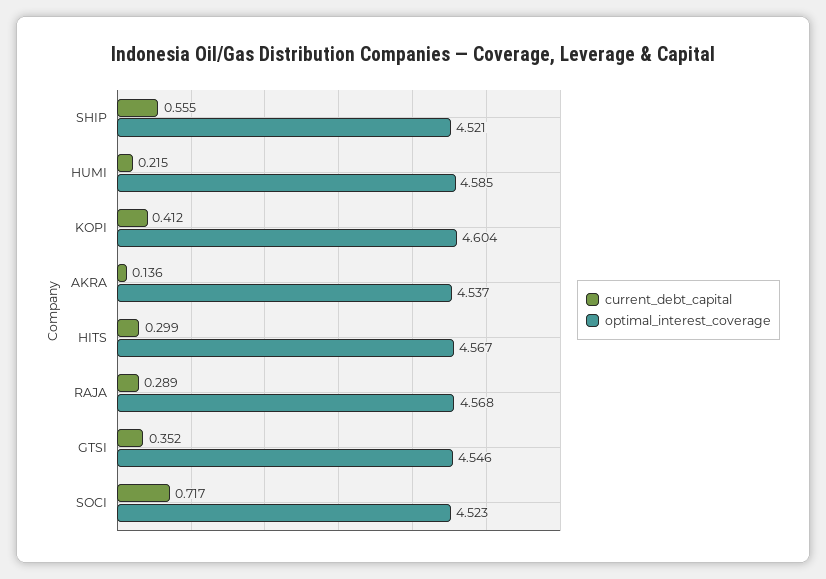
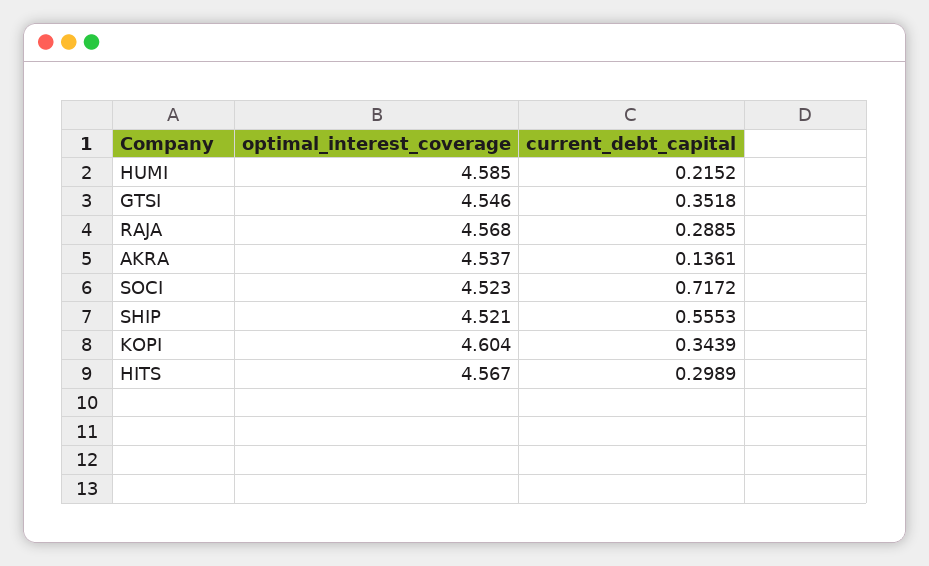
  {
    "current_debt_capital": {
      "SHIP": 0.5553,
      "HUMI": 0.2152,
-     "KOPI": 0.412,
+     "KOPI": 0.3439,
      "AKRA": 0.1361,
      "HITS": 0.2989,
      "RAJA": 0.2885,
      "GTSI": 0.3518,
      "SOCI": 0.7172
    },
    "optimal_interest_coverage": {
      "SHIP": 4.521,
      "HUMI": 4.585,
      "KOPI": 4.604,
      "AKRA": 4.537,
      "HITS": 4.567,
      "RAJA": 4.568,
      "GTSI": 4.546,
      "SOCI": 4.523
    }
  }

